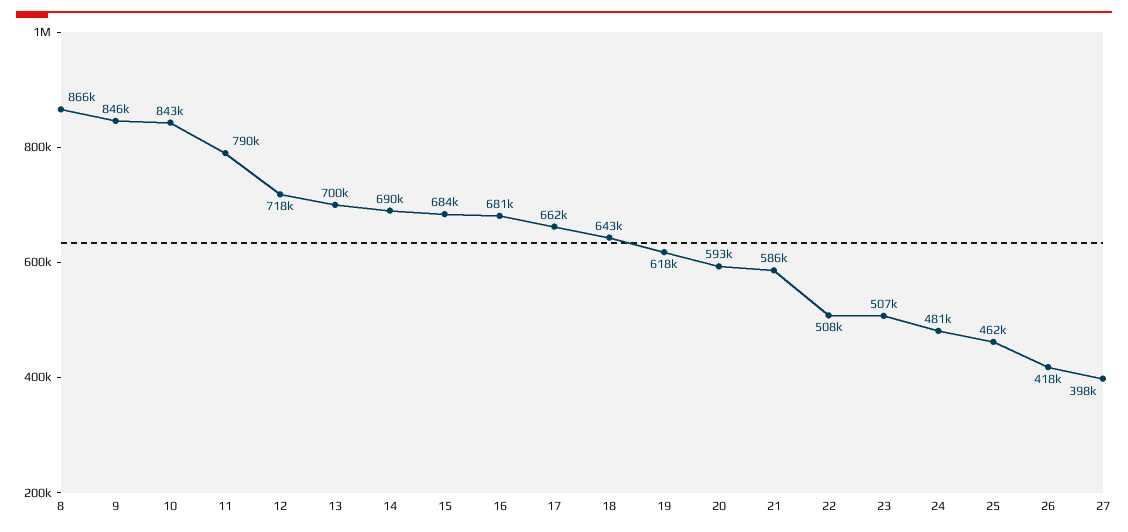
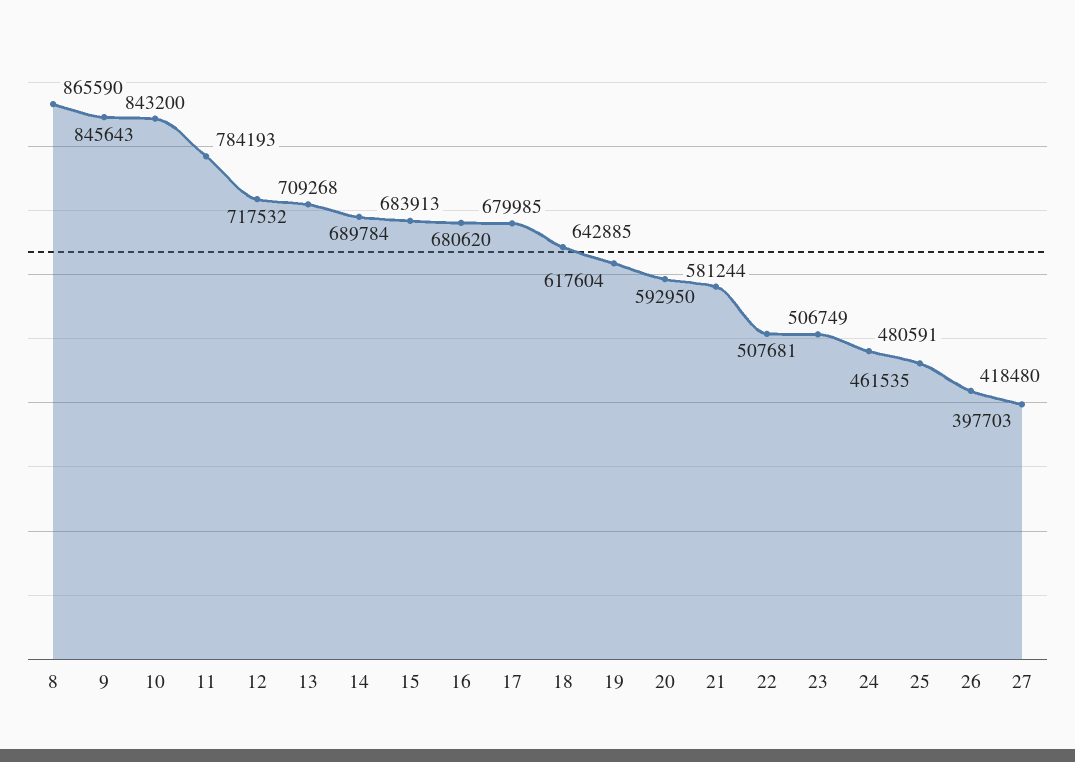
  {
    "8": 865590,
    "9": 845643,
    "10": 843200,
-   "11": 790000,
+   "11": 784193,
    "12": 717532,
-   "13": 700000,
+   "13": 709268,
    "14": 689784,
    "15": 683913,
    "16": 680620,
-   "17": 662000,
+   "17": 679985,
    "18": 642885,
    "19": 617604,
    "20": 592950,
-   "21": 586000,
+   "21": 581244,
    "22": 507681,
    "23": 506749,
    "24": 480591,
    "25": 461535,
    "26": 418480,
    "27": 397703
  }

